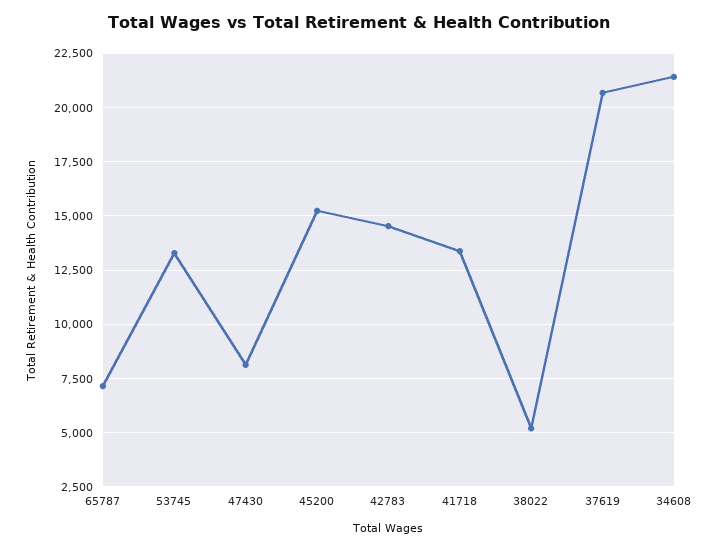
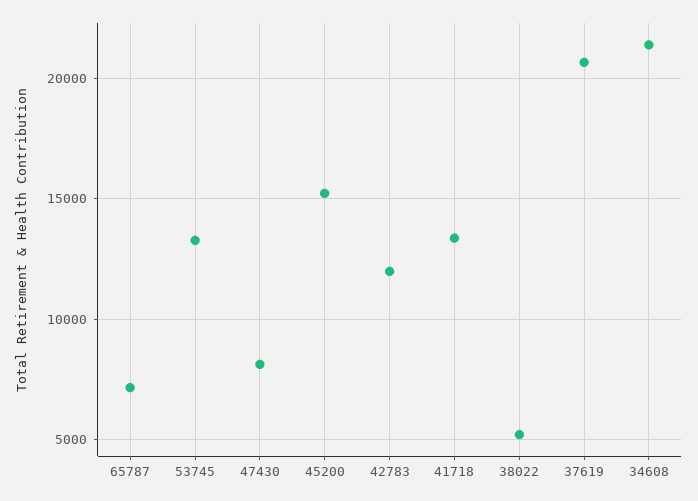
  {
    "65787": 7000,
    "53745": 13500,
    "47430": 8000,
    "45200": 15000,
-   "42783": 14500,
+   "42783": 12000,
    "41718": 13500,
    "38022": 5000,
    "37619": 20500,
    "34608": 21500
  }

